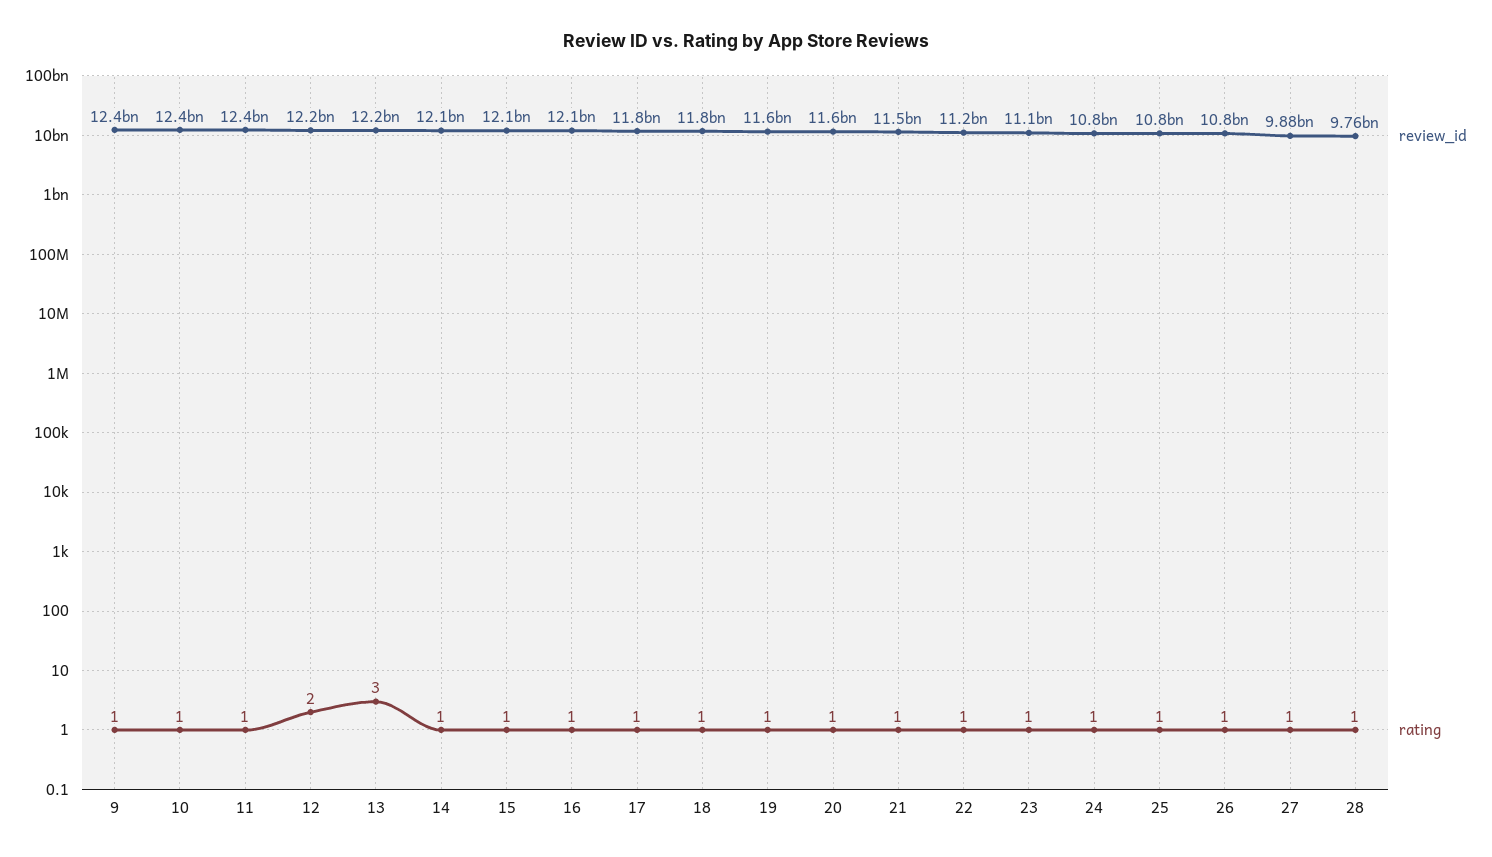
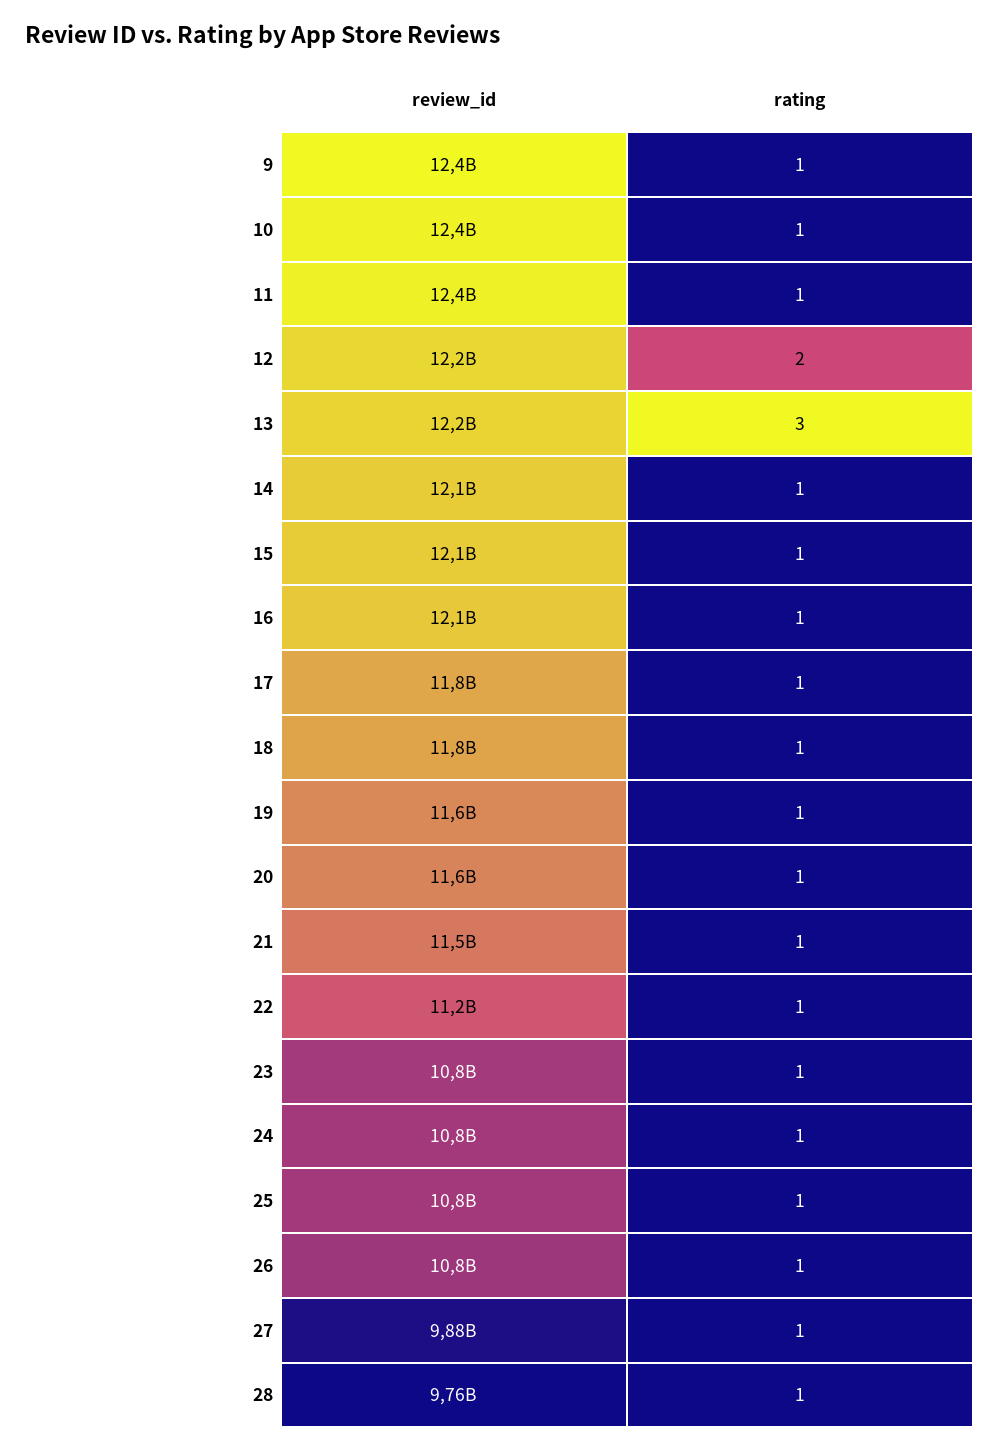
  {
    "review_id": {
      "9": 12400000000,
      "10": 12400000000,
      "11": 12400000000,
      "12": 12200000000,
      "13": 12200000000,
      "14": 12100000000,
      "15": 12100000000,
      "16": 12100000000,
      "17": 11800000000,
      "18": 11800000000,
      "19": 11600000000,
      "20": 11600000000,
      "21": 11500000000,
      "22": 11200000000,
-     "23": 11100000000,
+     "23": 10800000000,
      "24": 10800000000,
      "25": 10800000000,
      "26": 10800000000,
      "27": 9880000000,
      "28": 9760000000
    },
    "rating": {
      "9": 1,
      "10": 1,
      "11": 1,
      "12": 2,
      "13": 3,
      "14": 1,
      "15": 1,
      "16": 1,
      "17": 1,
      "18": 1,
      "19": 1,
      "20": 1,
      "21": 1,
      "22": 1,
      "23": 1,
      "24": 1,
      "25": 1,
      "26": 1,
      "27": 1,
      "28": 1
    }
  }

